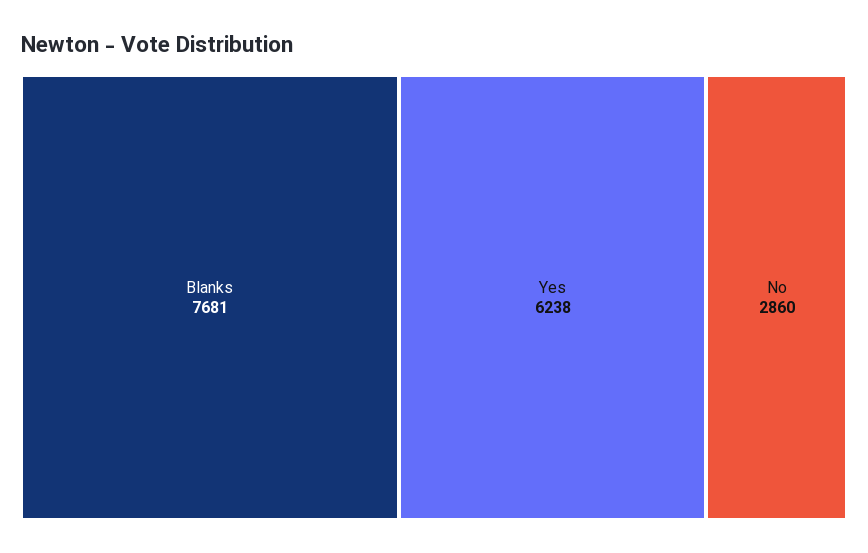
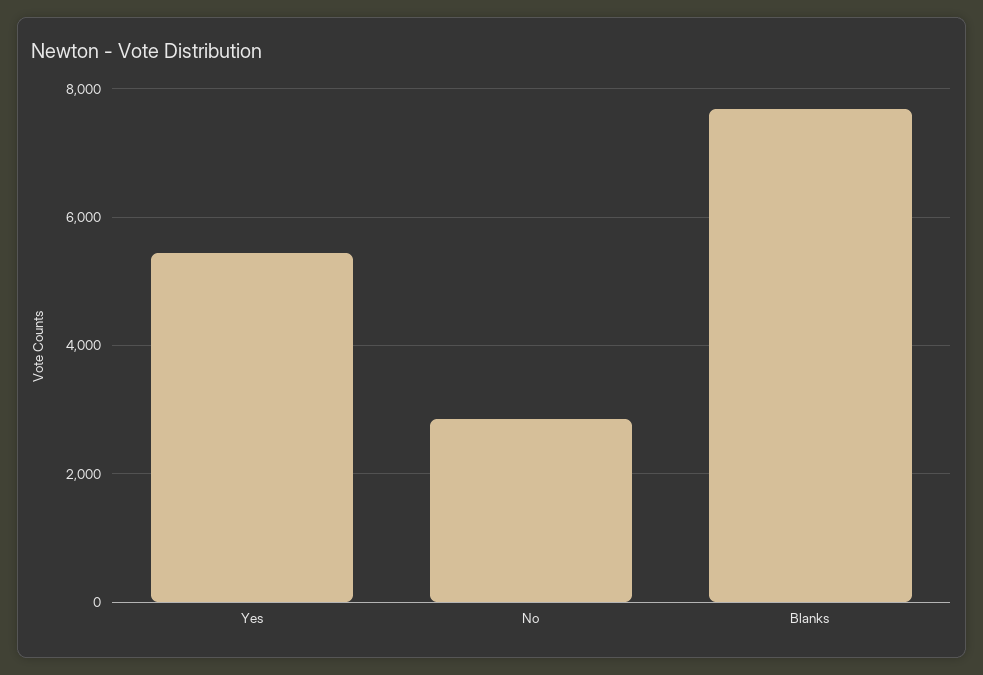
  {
    "Blanks": 7681,
-   "Yes": 6238,
+   "Yes": 5400,
    "No": 2860
  }

